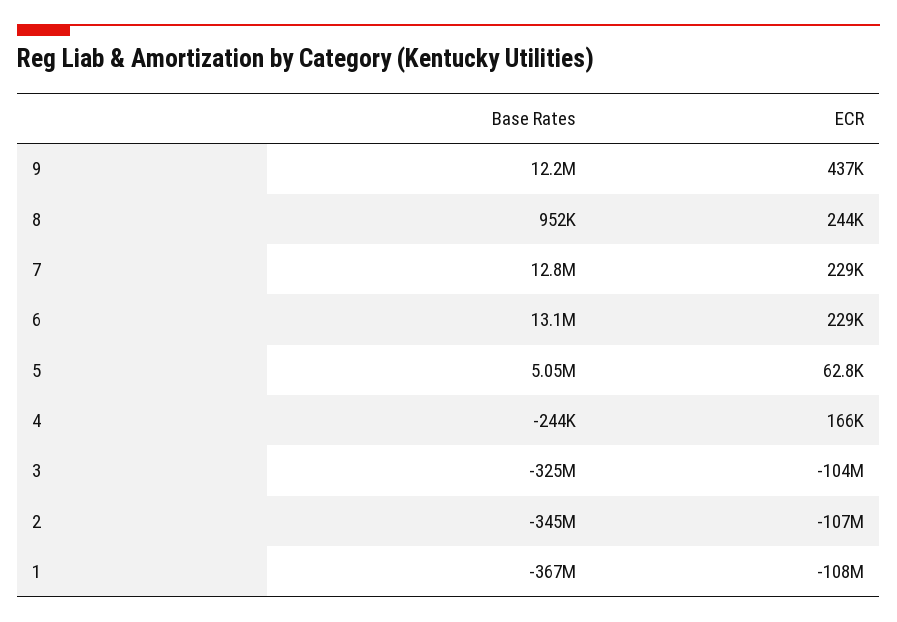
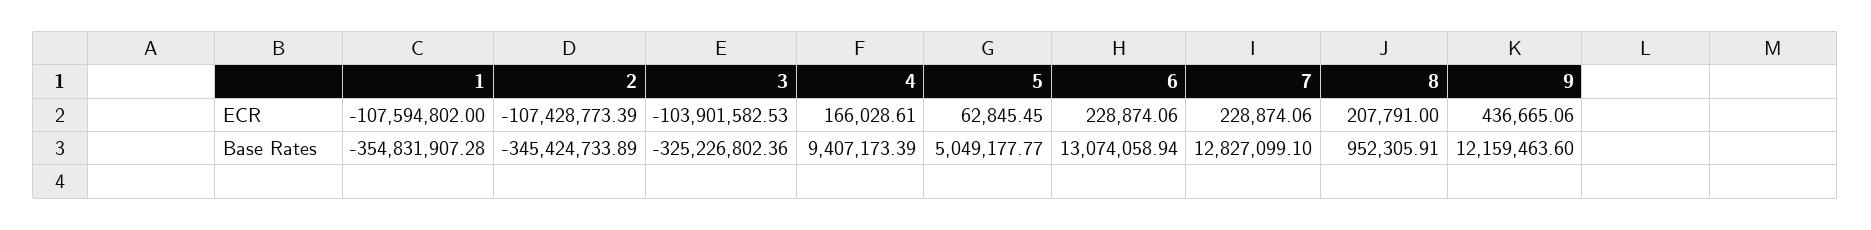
  {
    "Base Rates": {
      "9": 12159463.6,
      "8": 952305.91,
      "7": 12827099.1,
      "6": 13074058.94,
      "5": 5049177.77,
-     "4": -244000,
+     "4": 9407173.39,
      "3": -325226802.36,
      "2": -345424733.89,
-     "1": -367000000
+     "1": -354831907.28
    },
    "ECR": {
      "9": 436665.06,
-     "8": 244000,
+     "8": 207791,
      "7": 228874.06,
      "6": 228874.06,
      "5": 62845.45,
      "4": 166028.61,
      "3": -103901582.53,
      "2": -107428773.39,
      "1": -107594802
    }
  }

